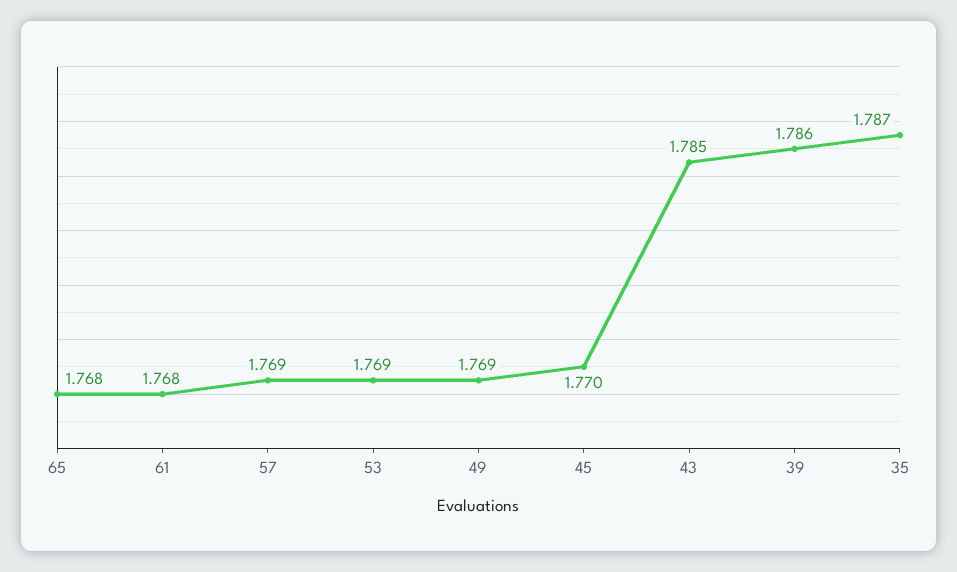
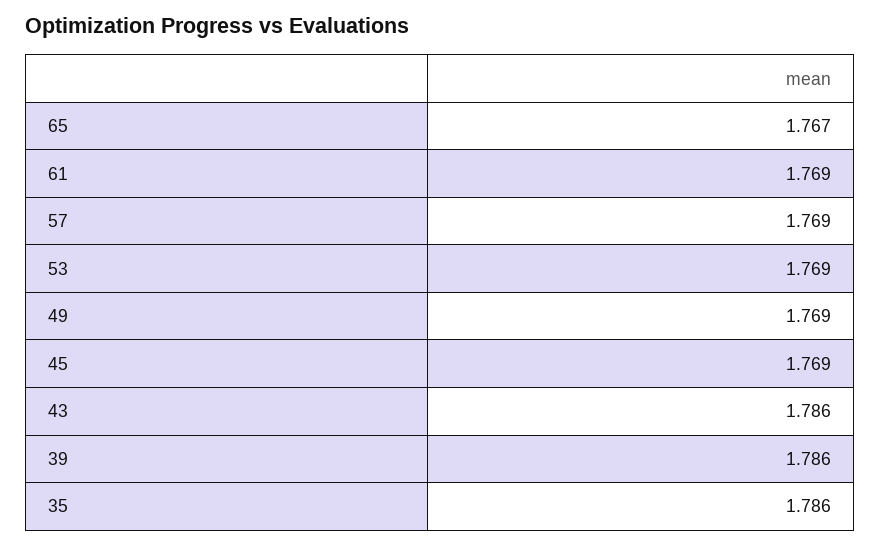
  {
-   "65": 1.768,
+   "65": 1.767,
-   "61": 1.768,
+   "61": 1.769,
    "57": 1.769,
    "53": 1.769,
    "49": 1.769,
-   "45": 1.77,
+   "45": 1.769,
-   "43": 1.785,
+   "43": 1.786,
    "39": 1.786,
-   "35": 1.787
+   "35": 1.786
  }

